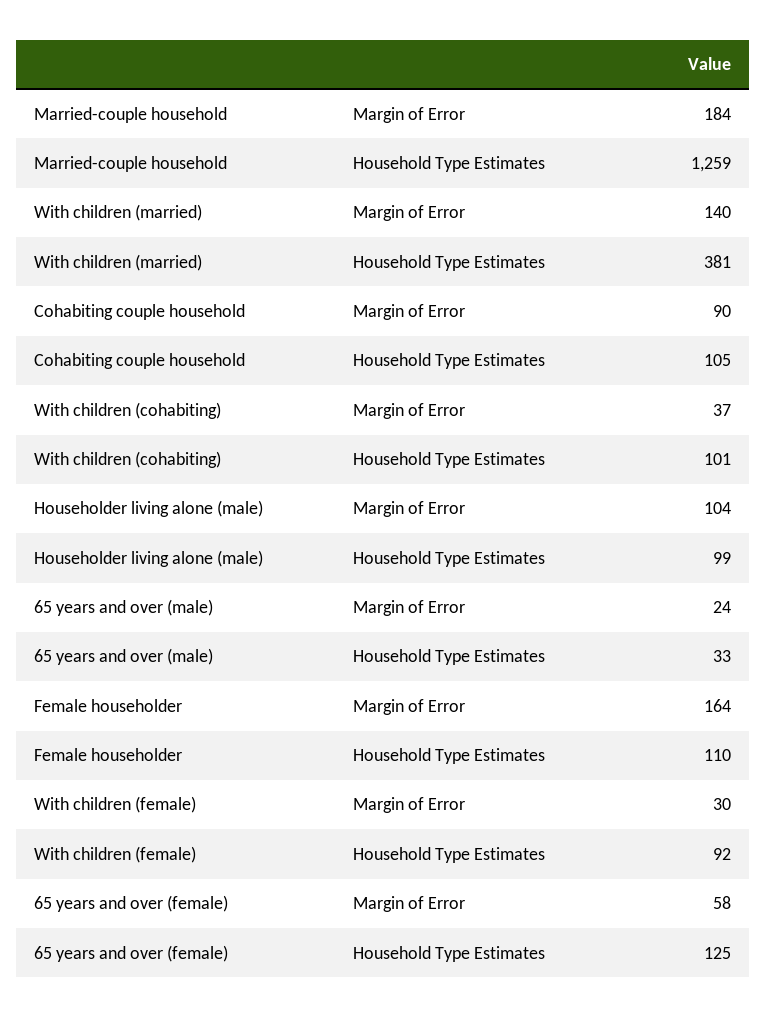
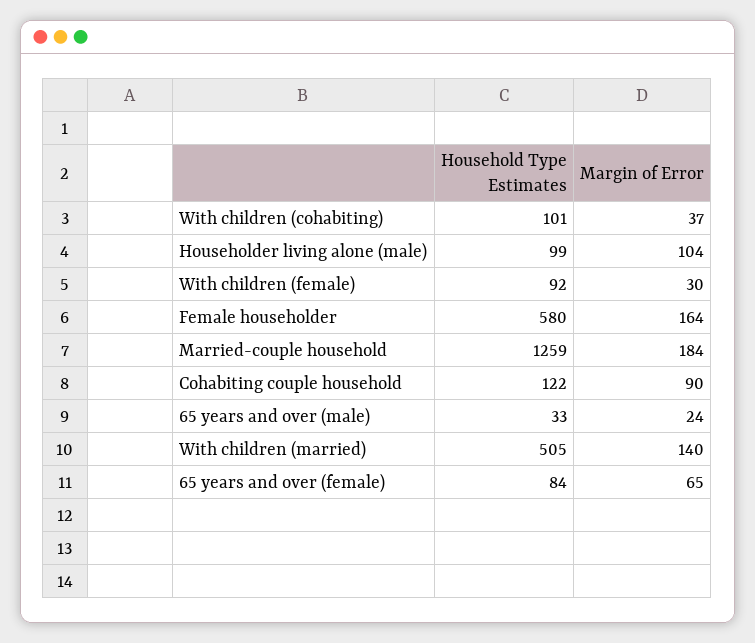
  {
    "Married-couple household": {
      "Margin of Error": 184,
      "Household Type Estimates": 1259
    },
    "With children (married)": {
      "Margin of Error": 140,
-     "Household Type Estimates": 381
+     "Household Type Estimates": 505
    },
    "Cohabiting couple household": {
      "Margin of Error": 90,
-     "Household Type Estimates": 105
+     "Household Type Estimates": 122
    },
    "With children (cohabiting)": {
      "Margin of Error": 37,
      "Household Type Estimates": 101
    },
    "Householder living alone (male)": {
      "Margin of Error": 104,
      "Household Type Estimates": 99
    },
    "65 years and over (male)": {
      "Margin of Error": 24,
      "Household Type Estimates": 33
    },
    "Female householder": {
      "Margin of Error": 164,
-     "Household Type Estimates": 110
+     "Household Type Estimates": 580
    },
    "With children (female)": {
      "Margin of Error": 30,
      "Household Type Estimates": 92
    },
    "65 years and over (female)": {
-     "Margin of Error": 58,
+     "Margin of Error": 65,
-     "Household Type Estimates": 125
+     "Household Type Estimates": 84
    }
  }

